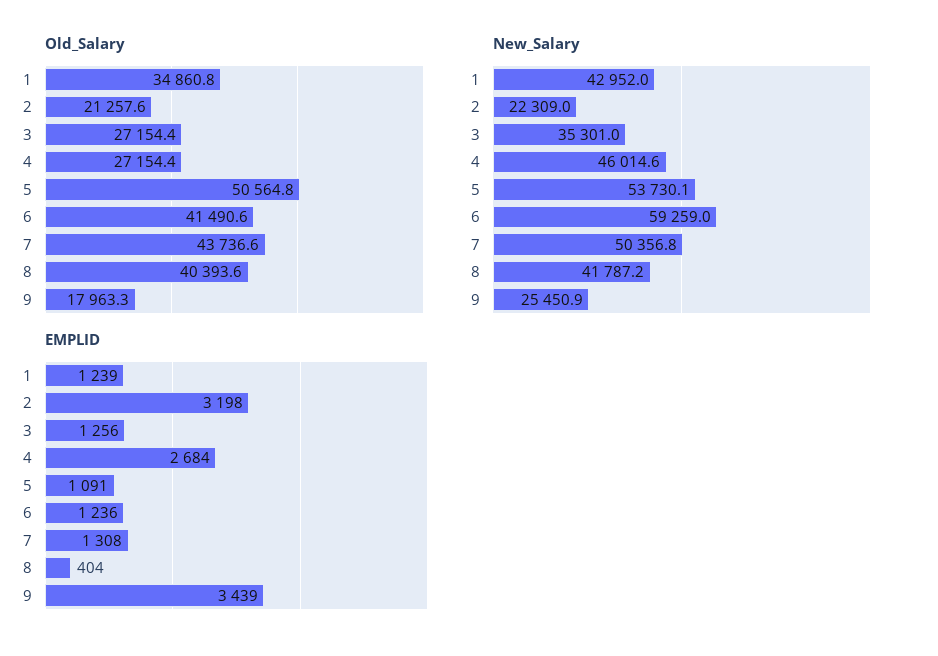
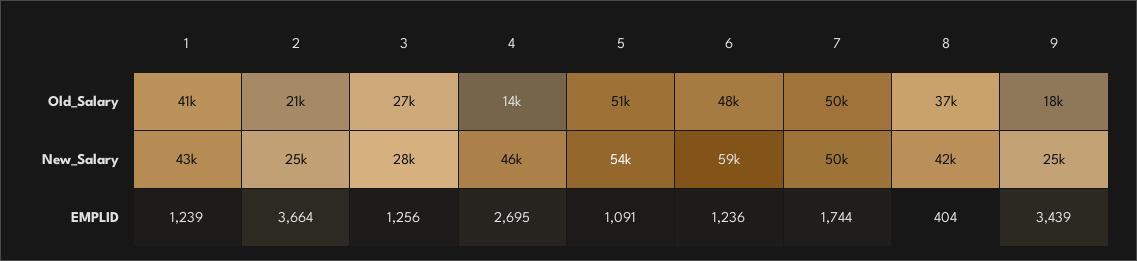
  {
    "Old_Salary": {
-     "1": 34860.8,
+     "1": 41000,
      "2": 21257.6,
      "3": 27154.4,
-     "4": 27154.4,
+     "4": 14000,
      "5": 50564.8,
-     "6": 41490.6,
+     "6": 48000,
-     "7": 43736.6,
+     "7": 50000,
-     "8": 40393.6,
+     "8": 37000,
      "9": 17963.3
    },
    "New_Salary": {
      "1": 42952,
-     "2": 22309,
+     "2": 25000,
-     "3": 35301,
+     "3": 28000,
      "4": 46014.6,
      "5": 53730.1,
      "6": 59259,
      "7": 50356.8,
      "8": 41787.2,
      "9": 25450.9
    },
    "EMPLID": {
      "1": 1239,
-     "2": 3198,
+     "2": 3664,
      "3": 1256,
-     "4": 2684,
+     "4": 2695,
      "5": 1091,
      "6": 1236,
-     "7": 1308,
+     "7": 1744,
      "8": 404,
      "9": 3439
    }
  }

